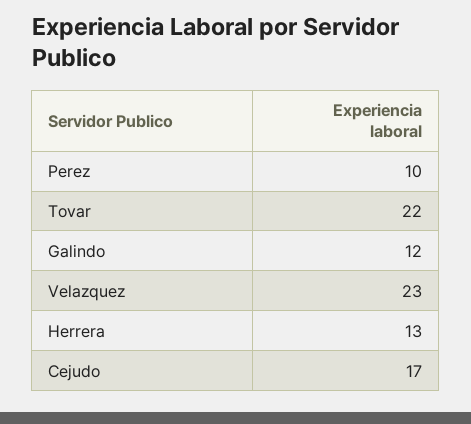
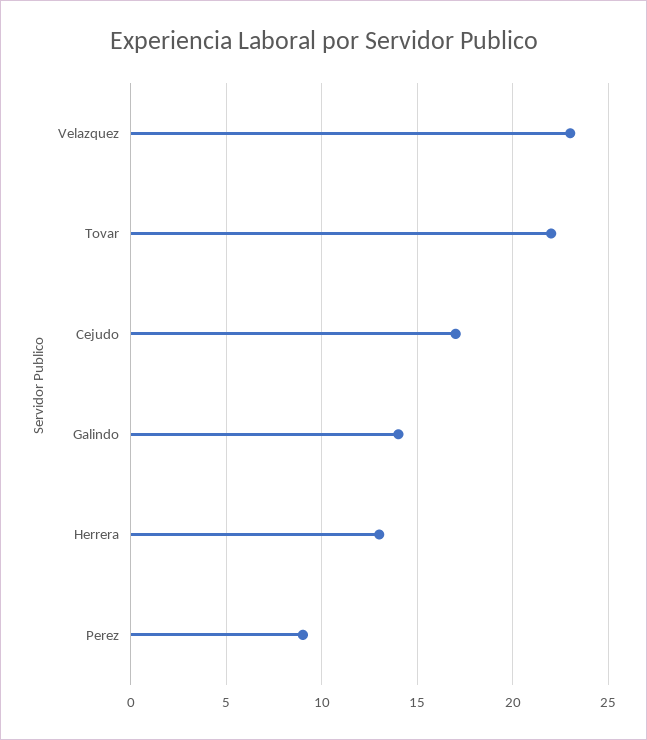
  {
-   "Perez": 10,
+   "Perez": 9,
    "Tovar": 22,
-   "Galindo": 12,
+   "Galindo": 14,
    "Velazquez": 23,
    "Herrera": 13,
    "Cejudo": 17
  }

